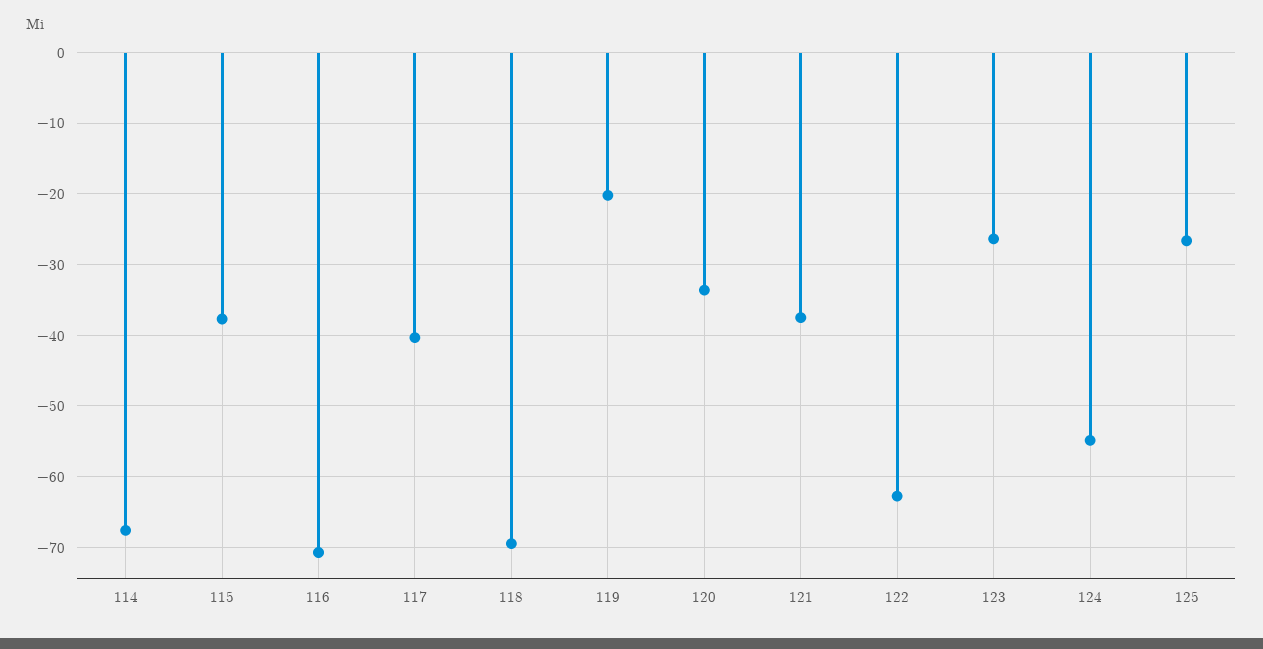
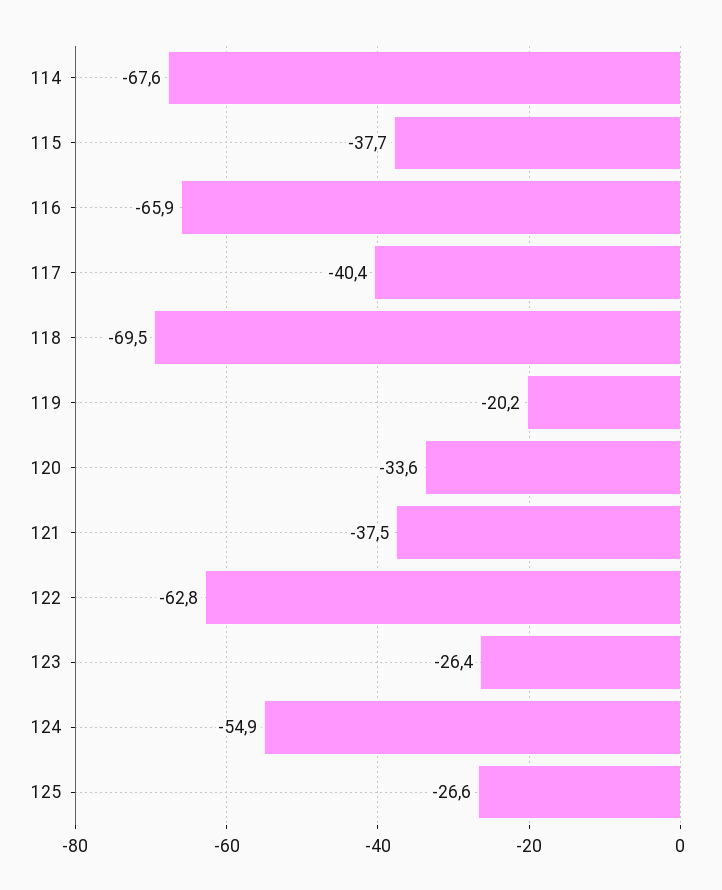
  {
    "114": -67.6,
    "115": -37.7,
-   "116": -71,
+   "116": -65.9,
    "117": -40.4,
    "118": -69.5,
    "119": -20.2,
    "120": -33.6,
    "121": -37.5,
    "122": -62.8,
    "123": -26.4,
    "124": -54.9,
    "125": -26.6
  }

